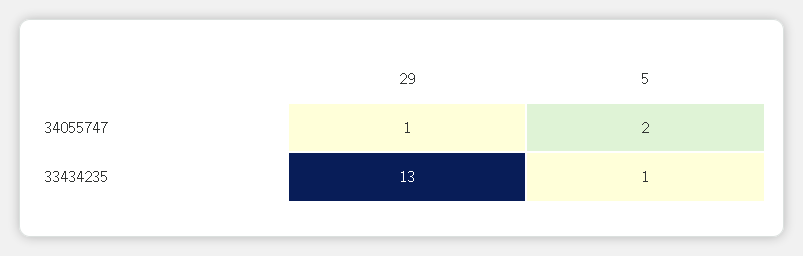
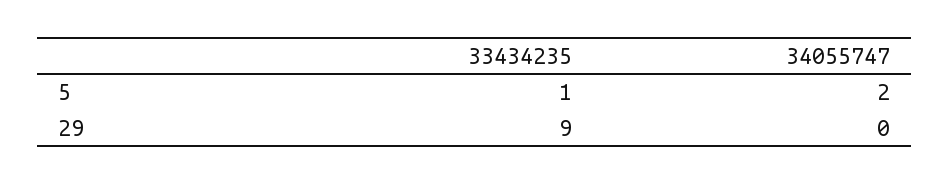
  {
    "29": {
-     "34055747": 1,
+     "34055747": 0,
-     "33434235": 13
+     "33434235": 9
    },
    "5": {
      "34055747": 2,
      "33434235": 1
    }
  }

